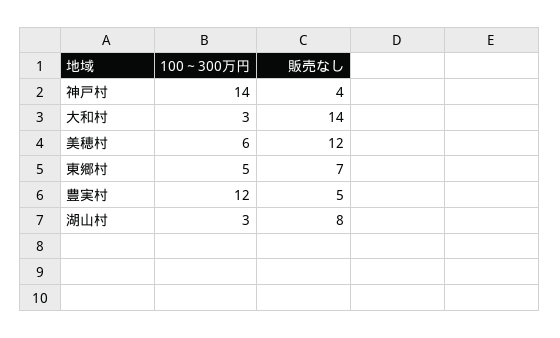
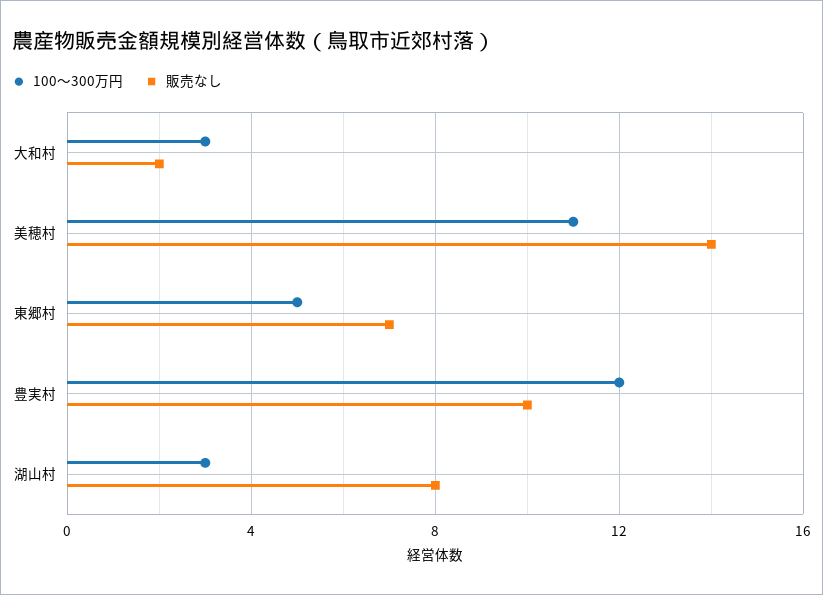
  {
    "100～300万円": {
-     "神戸村": 14,
      "大和村": 3,
-     "美穂村": 6,
+     "美穂村": 11,
      "東郷村": 5,
      "豊実村": 12,
      "湖山村": 3
    },
    "販売なし": {
-     "神戸村": 4,
-     "大和村": 14,
+     "大和村": 2,
-     "美穂村": 12,
+     "美穂村": 14,
      "東郷村": 7,
-     "豊実村": 5,
+     "豊実村": 10,
      "湖山村": 8
    }
  }

